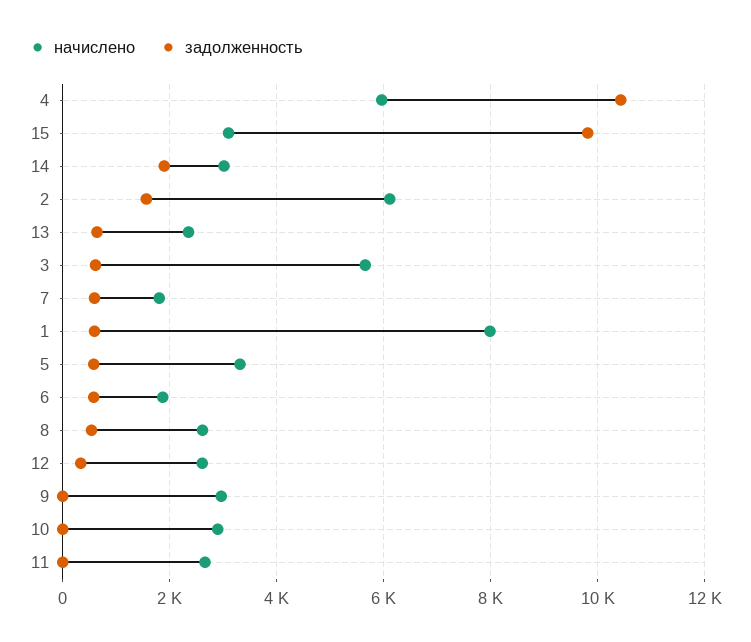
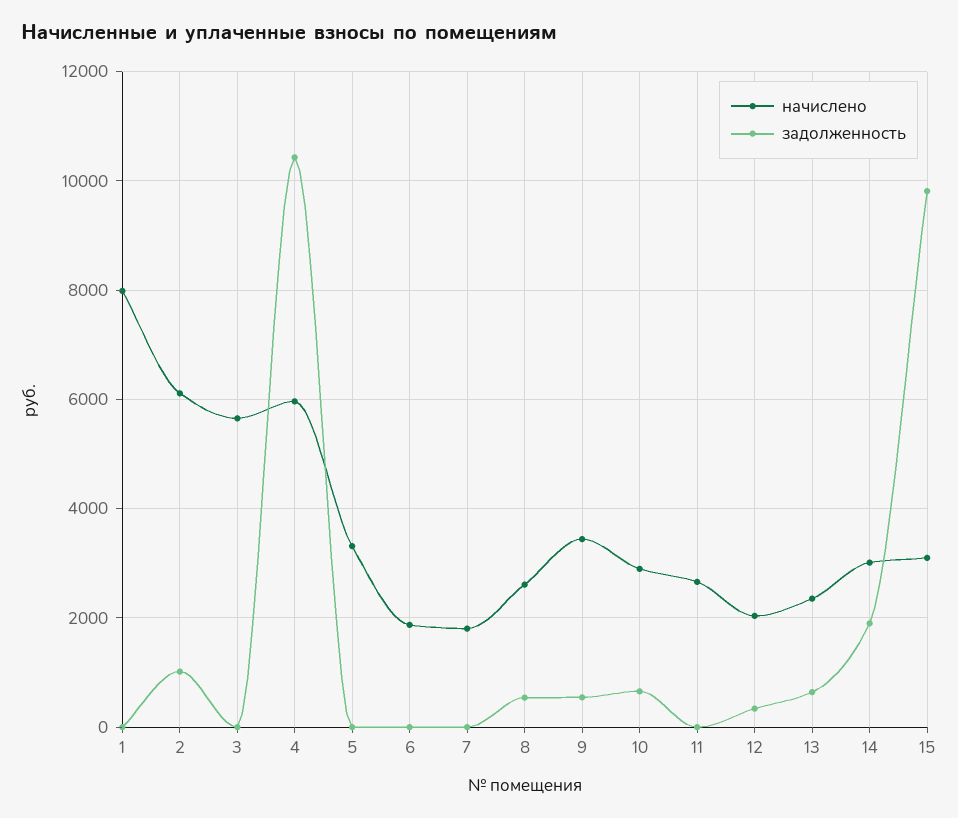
  {
    "начислено": {
      "4": 6000,
      "15": 3000,
      "14": 3000,
      "2": 6200,
      "13": 2400,
      "3": 5600,
      "7": 1800,
      "1": 8000,
      "5": 3400,
      "6": 1800,
      "8": 2600,
-     "12": 2600,
+     "12": 2000,
-     "9": 3000,
+     "9": 3400,
      "10": 2800,
      "11": 2600
    },
    "задолженность": {
      "4": 10400,
      "15": 9800,
      "14": 1800,
-     "2": 1600,
+     "2": 1000,
      "13": 600,
-     "3": 600,
+     "3": 0,
-     "7": 600,
+     "7": 0,
-     "1": 600,
+     "1": 0,
-     "5": 600,
+     "5": 0,
-     "6": 600,
+     "6": 0,
      "8": 600,
      "12": 400,
-     "9": 0,
+     "9": 600,
-     "10": 0,
+     "10": 600,
      "11": 0
    }
  }

